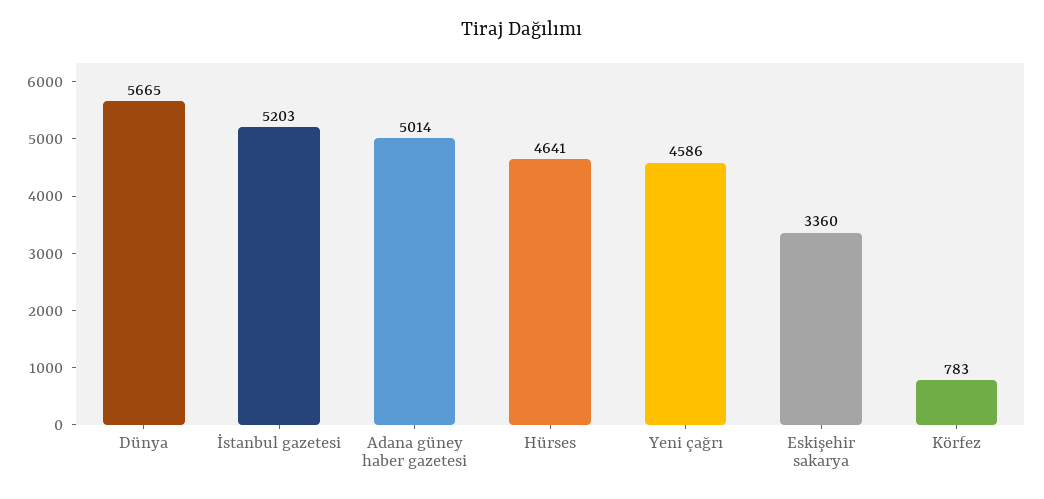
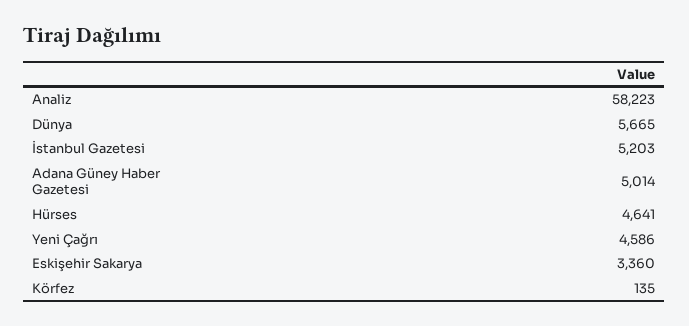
  {
    "Dünya": 5665,
    "İstanbul gazetesi": 5203,
    "Adana güney haber gazetesi": 5014,
    "Hürses": 4641,
    "Yeni çağrı": 4586,
    "Eskişehir sakarya": 3360,
-   "Körfez": 783
+   "Körfez": 135,
+   "Analiz": 58223
  }

